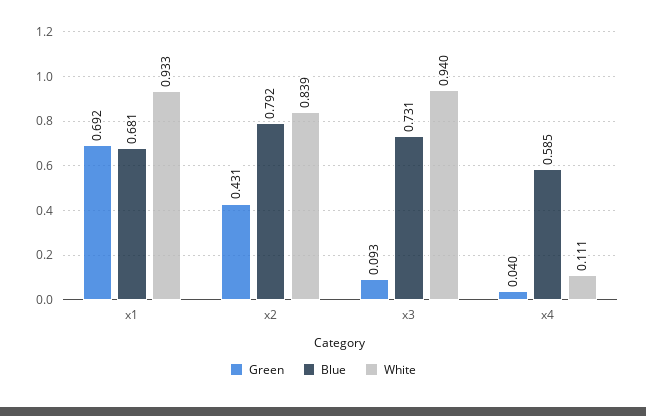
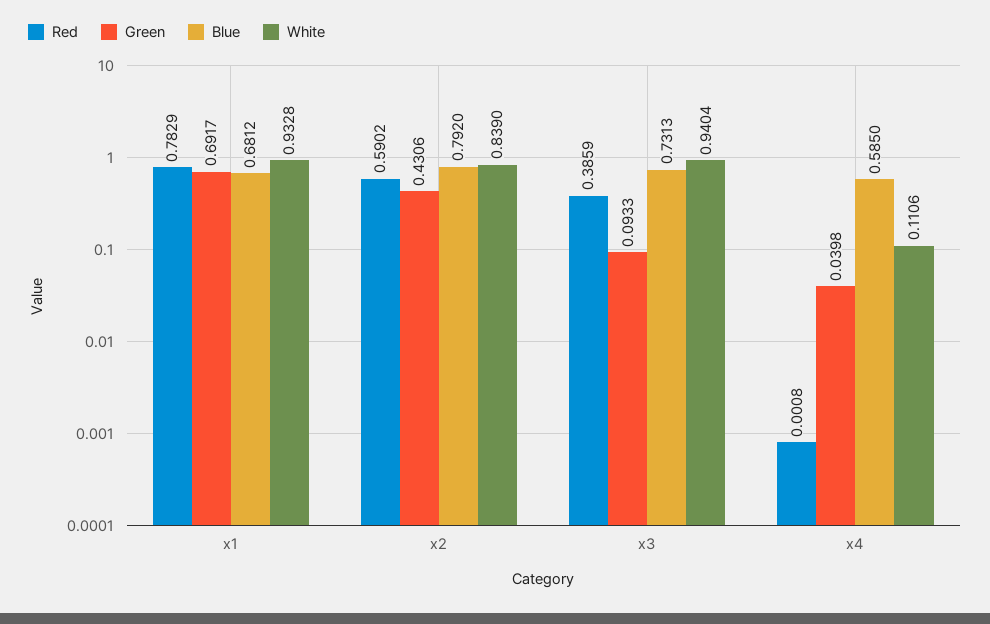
  {
    "Green": {
      "x1": 0.6917,
      "x2": 0.4306,
      "x3": 0.0933,
      "x4": 0.0398
    },
    "Blue": {
      "x1": 0.6812,
      "x2": 0.792,
      "x3": 0.7313,
      "x4": 0.585
    },
    "White": {
      "x1": 0.9328,
      "x2": 0.839,
      "x3": 0.9404,
      "x4": 0.1106
-   }
+   },
+   "Red": {
+     "x1": 0.7829,
+     "x2": 0.5902,
+     "x3": 0.3859,
+     "x4": 0.0008
+   }
  }

